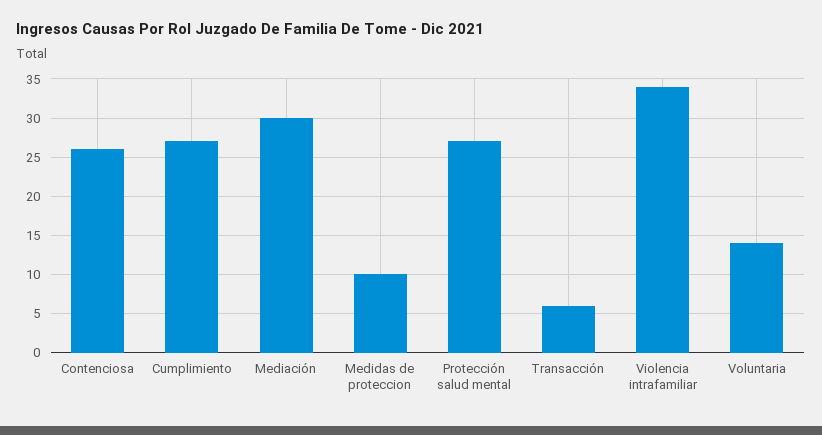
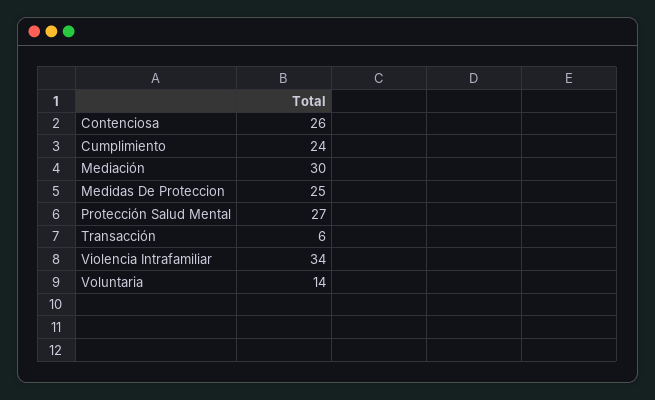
  {
    "Contenciosa": 26,
-   "Cumplimiento": 27,
+   "Cumplimiento": 24,
    "Mediación": 30,
-   "Medidas de proteccion": 10,
+   "Medidas de proteccion": 25,
    "Protección salud mental": 27,
    "Transacción": 6,
    "Violencia intrafamiliar": 34,
    "Voluntaria": 14
  }

